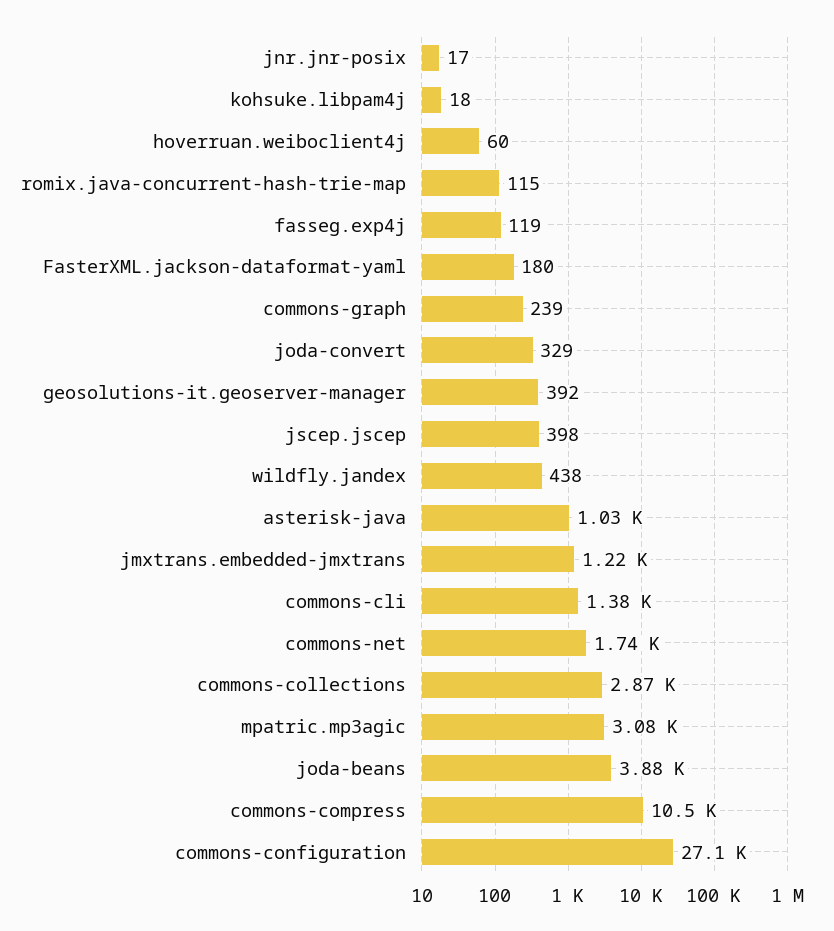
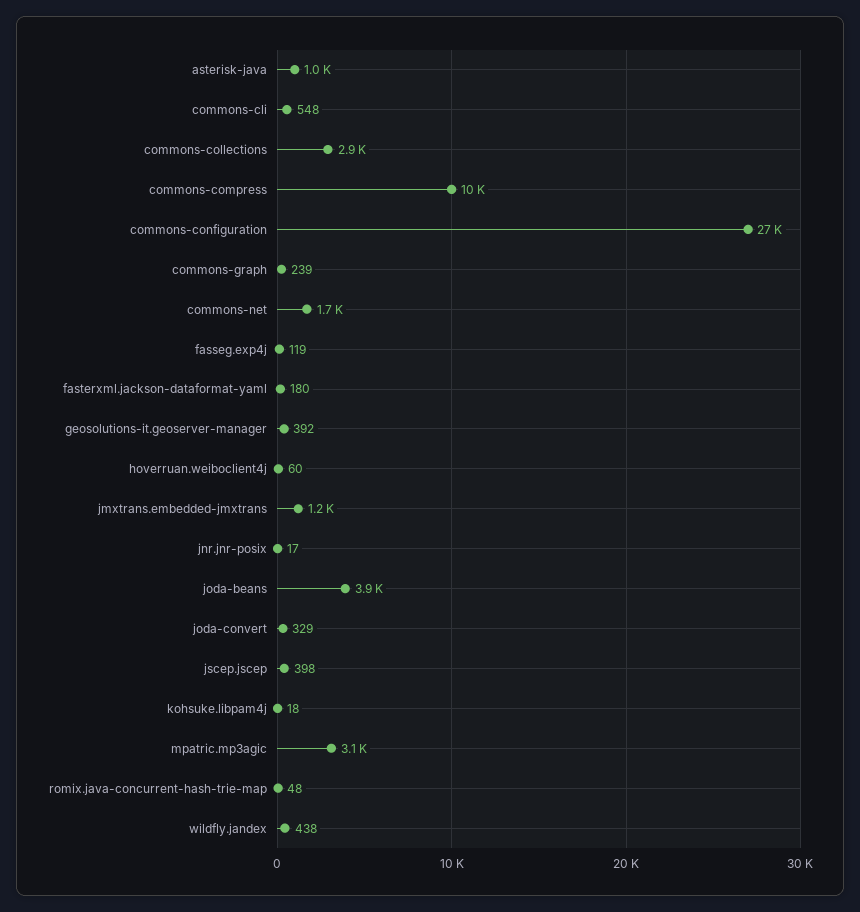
  {
    "jnr.jnr-posix": 17,
    "kohsuke.libpam4j": 18,
    "hoverruan.weiboclient4j": 60,
-   "romix.java-concurrent-hash-trie-map": 115,
+   "romix.java-concurrent-hash-trie-map": 48,
    "fasseg.exp4j": 119,
    "FasterXML.jackson-dataformat-yaml": 180,
    "commons-graph": 239,
    "joda-convert": 329,
    "geosolutions-it.geoserver-manager": 392,
    "jscep.jscep": 398,
    "wildfly.jandex": 438,
    "asterisk-java": 1030,
    "jmxtrans.embedded-jmxtrans": 1220,
-   "commons-cli": 1380,
+   "commons-cli": 548,
    "commons-net": 1740,
    "commons-collections": 2870,
    "mpatric.mp3agic": 3080,
    "joda-beans": 3880,
    "commons-compress": 10500,
    "commons-configuration": 27100
  }

